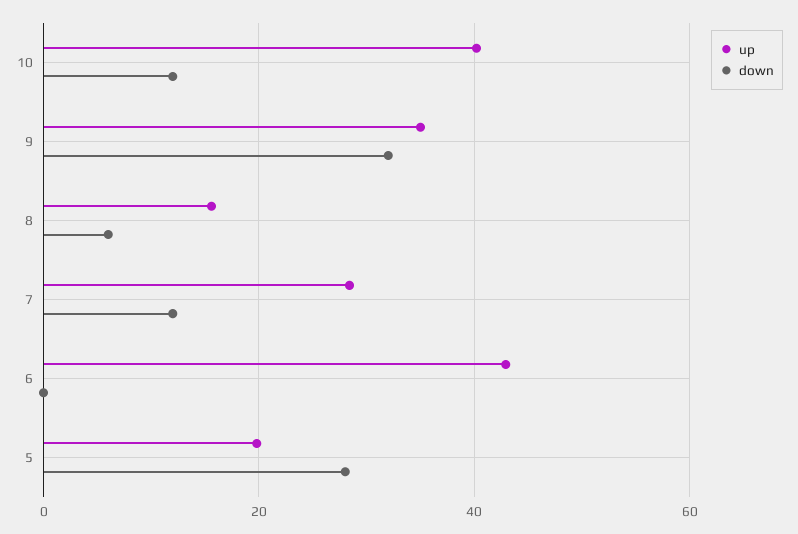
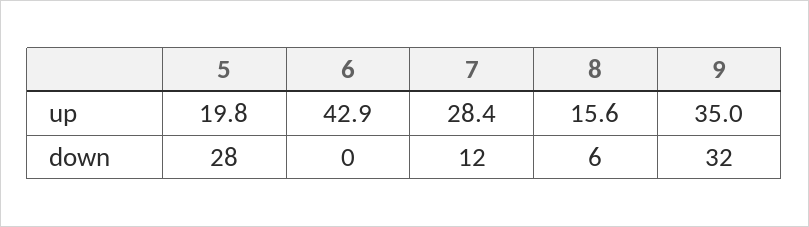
  {
    "up": {
-     "10": 40,
      "9": 35,
      "8": 15.6,
      "7": 28.4,
      "6": 42.9,
      "5": 19.8
    },
    "down": {
-     "10": 12,
      "9": 32,
      "8": 6,
      "7": 12,
      "6": 0,
      "5": 28
    }
  }

